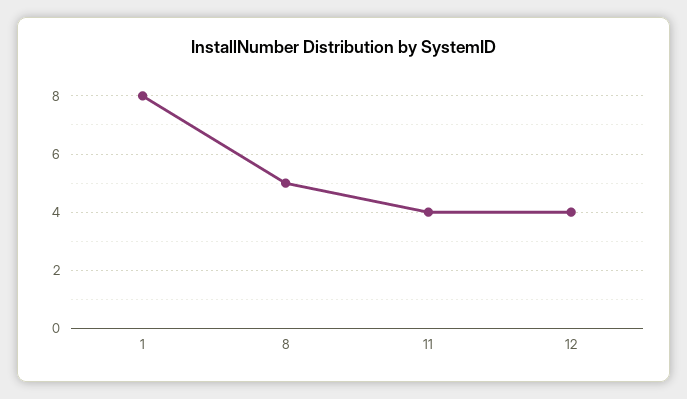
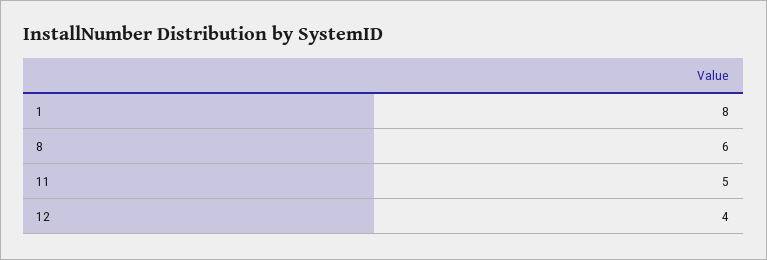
  {
    "1": 8,
-   "8": 5,
+   "8": 6,
-   "11": 4,
+   "11": 5,
    "12": 4
  }

